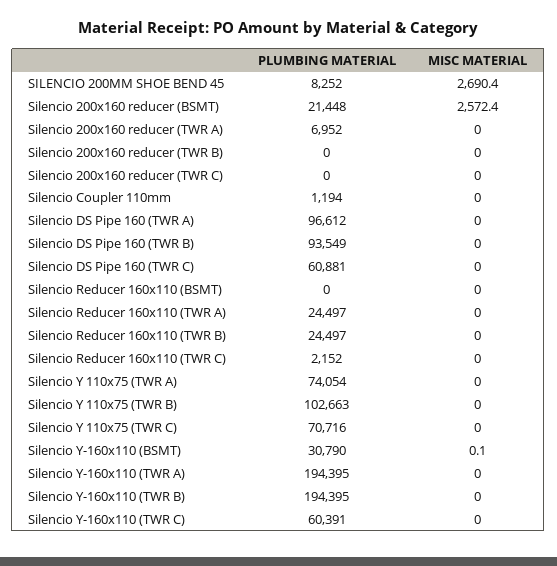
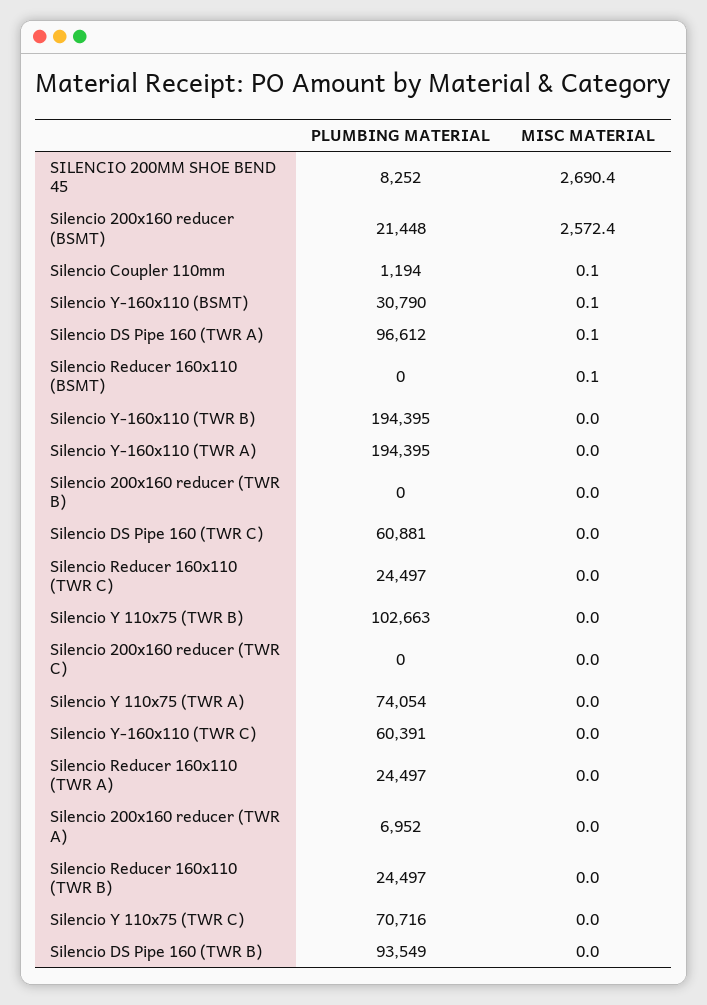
  {
    "PLUMBING MATERIAL": {
      "SILENCIO 200MM SHOE BEND 45": 8252,
      "Silencio 200x160 reducer (BSMT)": 21448,
      "Silencio 200x160 reducer (TWR A)": 6952,
      "Silencio 200x160 reducer (TWR B)": 0,
      "Silencio 200x160 reducer (TWR C)": 0,
      "Silencio Coupler 110mm": 1194,
      "Silencio DS Pipe 160 (TWR A)": 96612,
      "Silencio DS Pipe 160 (TWR B)": 93549,
      "Silencio DS Pipe 160 (TWR C)": 60881,
      "Silencio Reducer 160x110 (BSMT)": 0,
      "Silencio Reducer 160x110 (TWR A)": 24497,
      "Silencio Reducer 160x110 (TWR B)": 24497,
-     "Silencio Reducer 160x110 (TWR C)": 2152,
+     "Silencio Reducer 160x110 (TWR C)": 24497,
      "Silencio Y 110x75 (TWR A)": 74054,
      "Silencio Y 110x75 (TWR B)": 102663,
      "Silencio Y 110x75 (TWR C)": 70716,
      "Silencio Y-160x110 (BSMT)": 30790,
      "Silencio Y-160x110 (TWR A)": 194395,
      "Silencio Y-160x110 (TWR B)": 194395,
      "Silencio Y-160x110 (TWR C)": 60391
    },
    "MISC MATERIAL": {
      "SILENCIO 200MM SHOE BEND 45": 2690.4,
      "Silencio 200x160 reducer (BSMT)": 2572.4,
      "Silencio 200x160 reducer (TWR A)": 0,
      "Silencio 200x160 reducer (TWR B)": 0,
      "Silencio 200x160 reducer (TWR C)": 0,
-     "Silencio Coupler 110mm": 0,
+     "Silencio Coupler 110mm": 0.1,
-     "Silencio DS Pipe 160 (TWR A)": 0,
+     "Silencio DS Pipe 160 (TWR A)": 0.1,
      "Silencio DS Pipe 160 (TWR B)": 0,
      "Silencio DS Pipe 160 (TWR C)": 0,
-     "Silencio Reducer 160x110 (BSMT)": 0,
+     "Silencio Reducer 160x110 (BSMT)": 0.1,
      "Silencio Reducer 160x110 (TWR A)": 0,
      "Silencio Reducer 160x110 (TWR B)": 0,
      "Silencio Reducer 160x110 (TWR C)": 0,
      "Silencio Y 110x75 (TWR A)": 0,
      "Silencio Y 110x75 (TWR B)": 0,
      "Silencio Y 110x75 (TWR C)": 0,
      "Silencio Y-160x110 (BSMT)": 0.1,
      "Silencio Y-160x110 (TWR A)": 0,
      "Silencio Y-160x110 (TWR B)": 0,
      "Silencio Y-160x110 (TWR C)": 0
    }
  }

